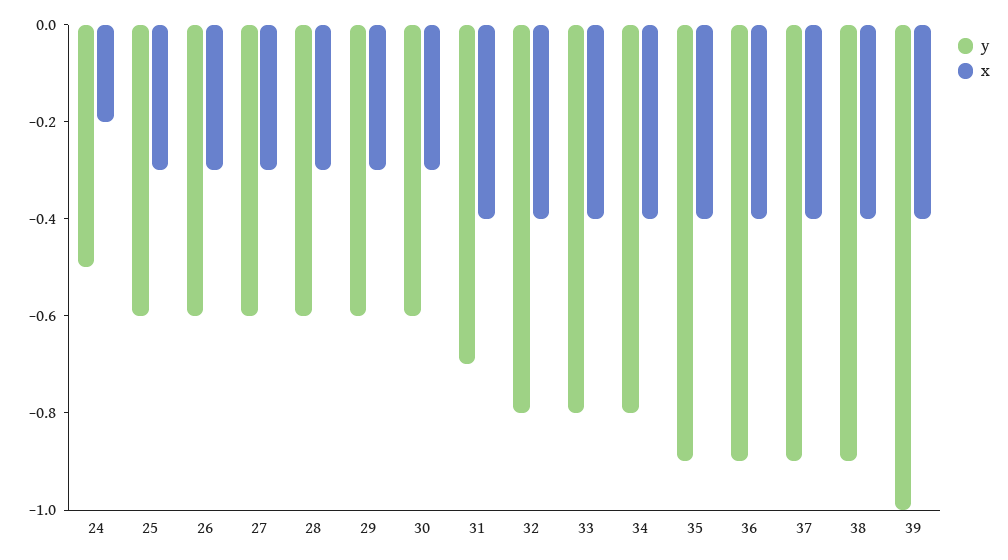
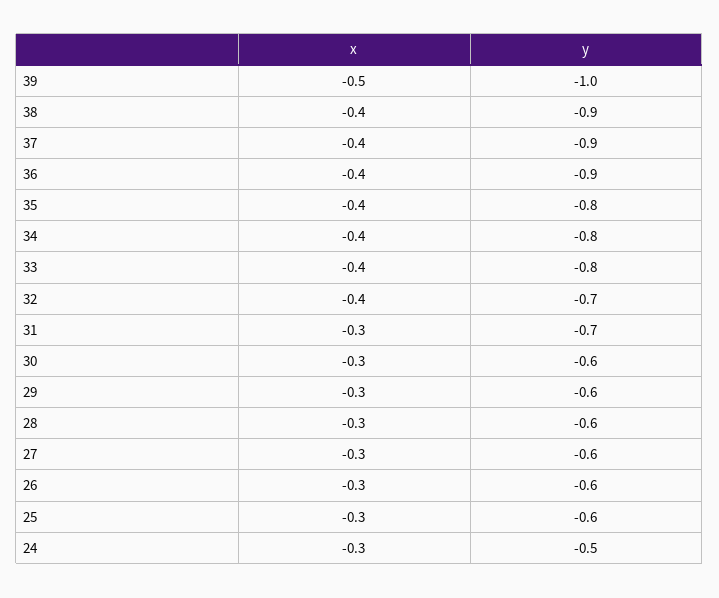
  {
    "y": {
      "24": -0.5,
      "25": -0.6,
      "26": -0.6,
      "27": -0.6,
      "28": -0.6,
      "29": -0.6,
      "30": -0.6,
      "31": -0.7,
-     "32": -0.8,
+     "32": -0.7,
      "33": -0.8,
      "34": -0.8,
-     "35": -0.9,
+     "35": -0.8,
      "36": -0.9,
      "37": -0.9,
      "38": -0.9,
      "39": -1
    },
    "x": {
-     "24": -0.2,
+     "24": -0.3,
      "25": -0.3,
      "26": -0.3,
      "27": -0.3,
      "28": -0.3,
      "29": -0.3,
      "30": -0.3,
-     "31": -0.4,
+     "31": -0.3,
      "32": -0.4,
      "33": -0.4,
      "34": -0.4,
      "35": -0.4,
      "36": -0.4,
      "37": -0.4,
      "38": -0.4,
-     "39": -0.4
+     "39": -0.5
    }
  }

